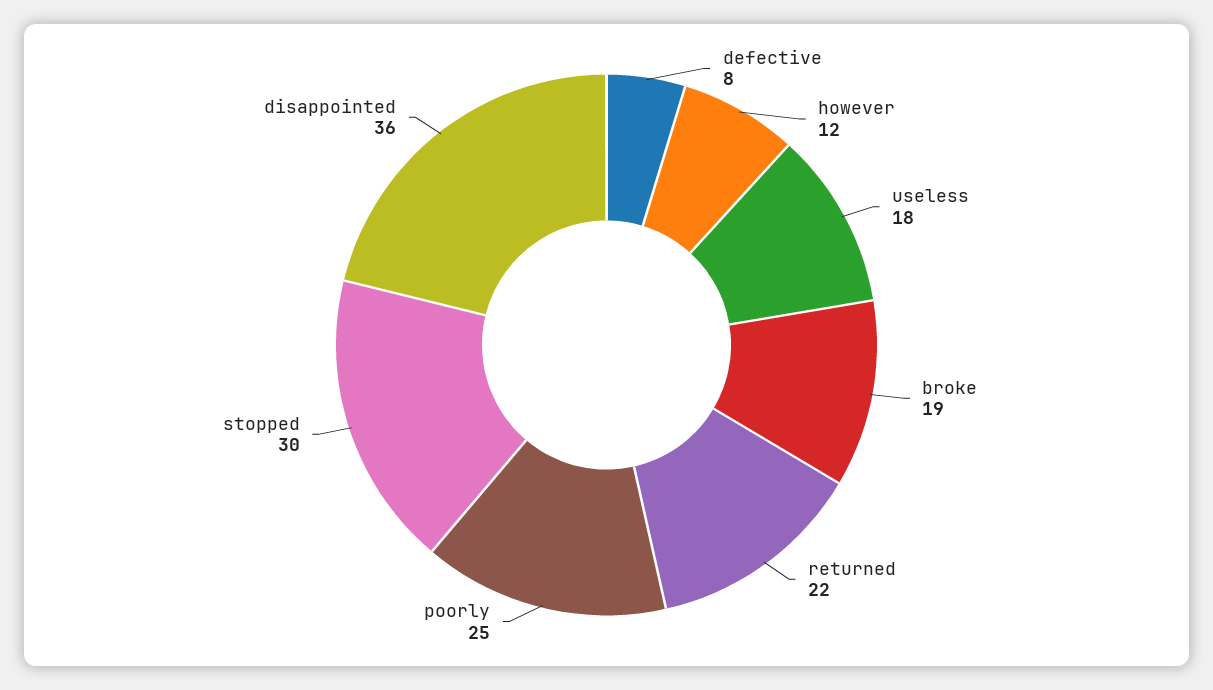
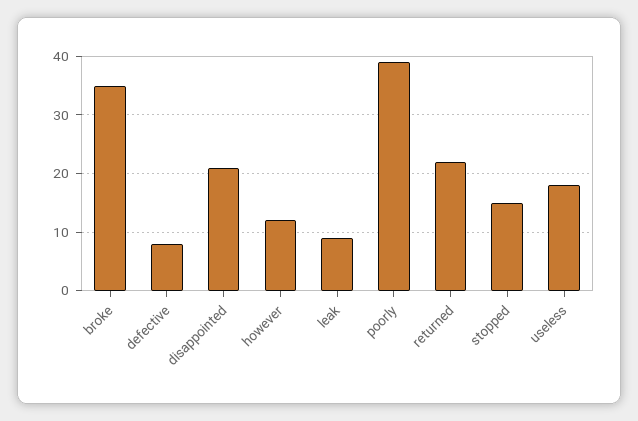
  {
    "defective": 8,
    "however": 12,
    "useless": 18,
-   "broke": 19,
+   "broke": 35,
    "returned": 22,
-   "poorly": 25,
+   "poorly": 40,
-   "stopped": 30,
+   "stopped": 15,
-   "disappointed": 36
+   "disappointed": 20,
+   "leak": 10
  }

